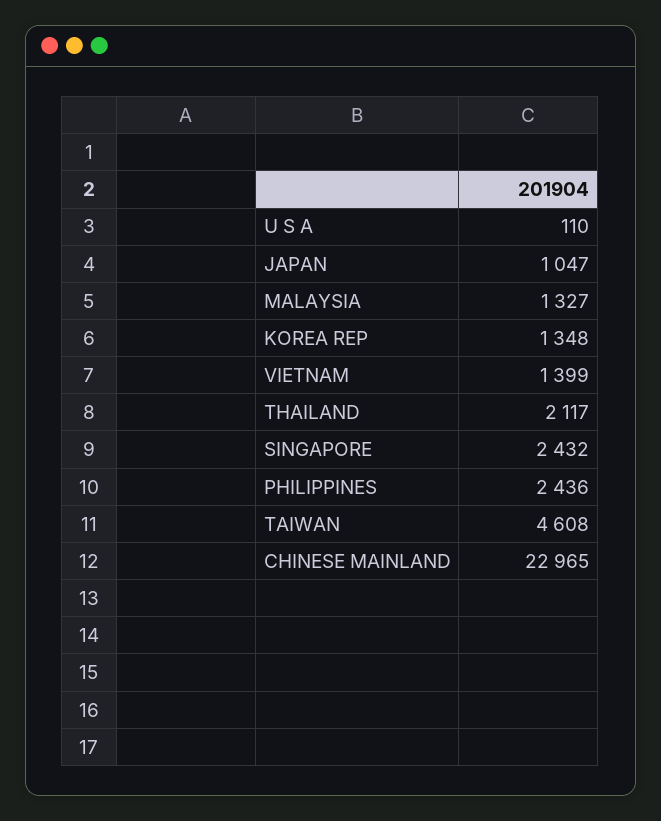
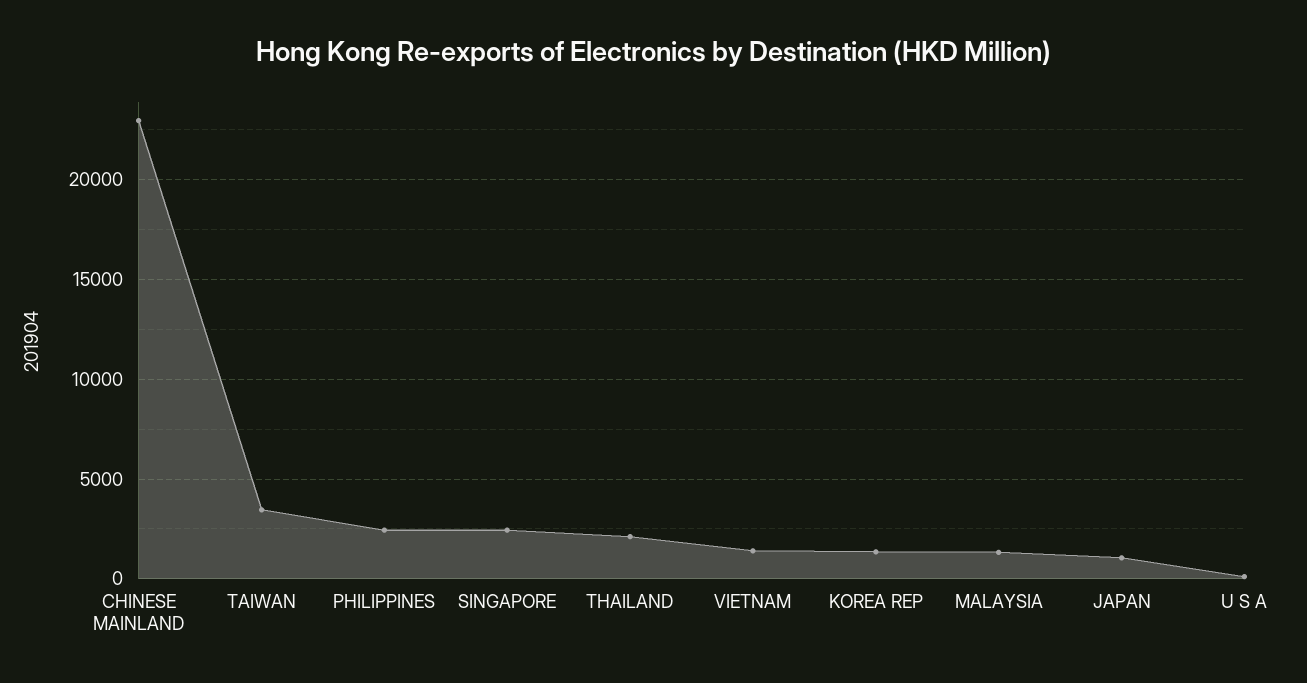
  {
    "U S A": 110,
    "JAPAN": 1047,
    "MALAYSIA": 1327,
    "KOREA REP": 1348,
    "VIETNAM": 1399,
    "THAILAND": 2117,
    "SINGAPORE": 2432,
    "PHILIPPINES": 2436,
-   "TAIWAN": 4608,
+   "TAIWAN": 3500,
    "CHINESE MAINLAND": 22965
  }

